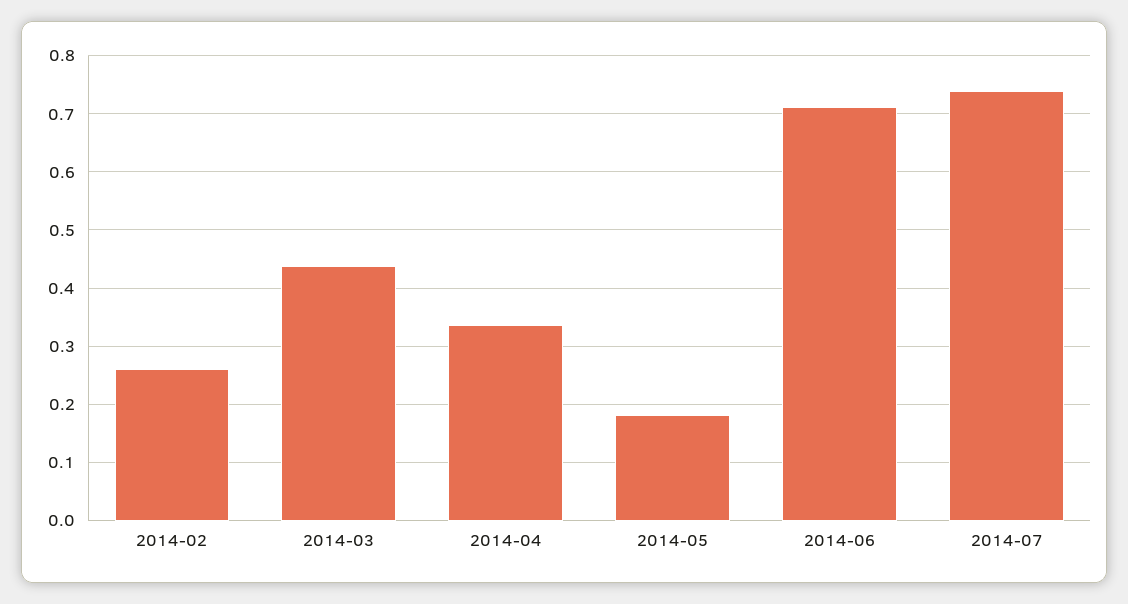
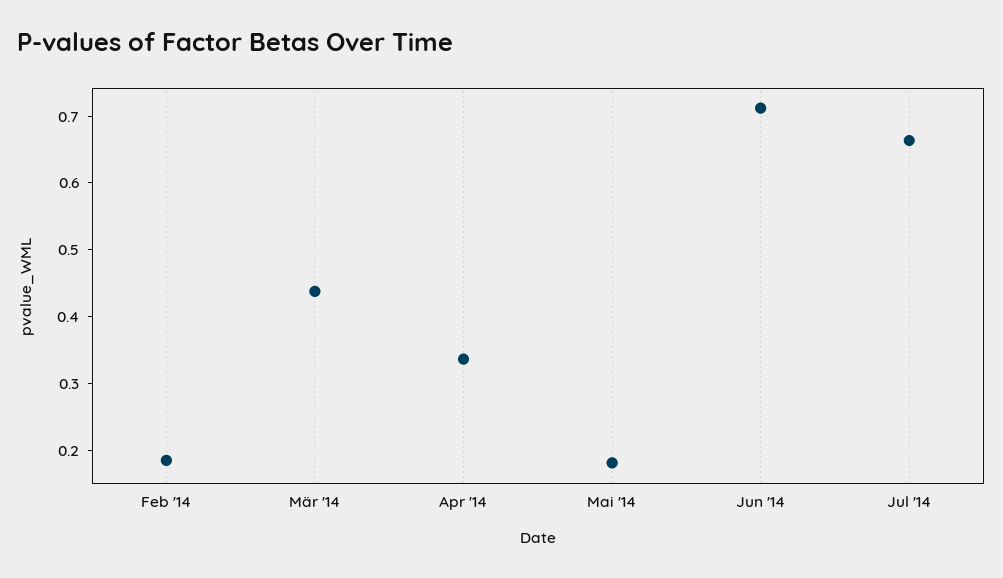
  {
-   "2014-02": 0.26,
+   "2014-02": 0.18,
    "2014-03": 0.44,
    "2014-04": 0.34,
    "2014-05": 0.18,
    "2014-06": 0.72,
-   "2014-07": 0.74
+   "2014-07": 0.66
  }

